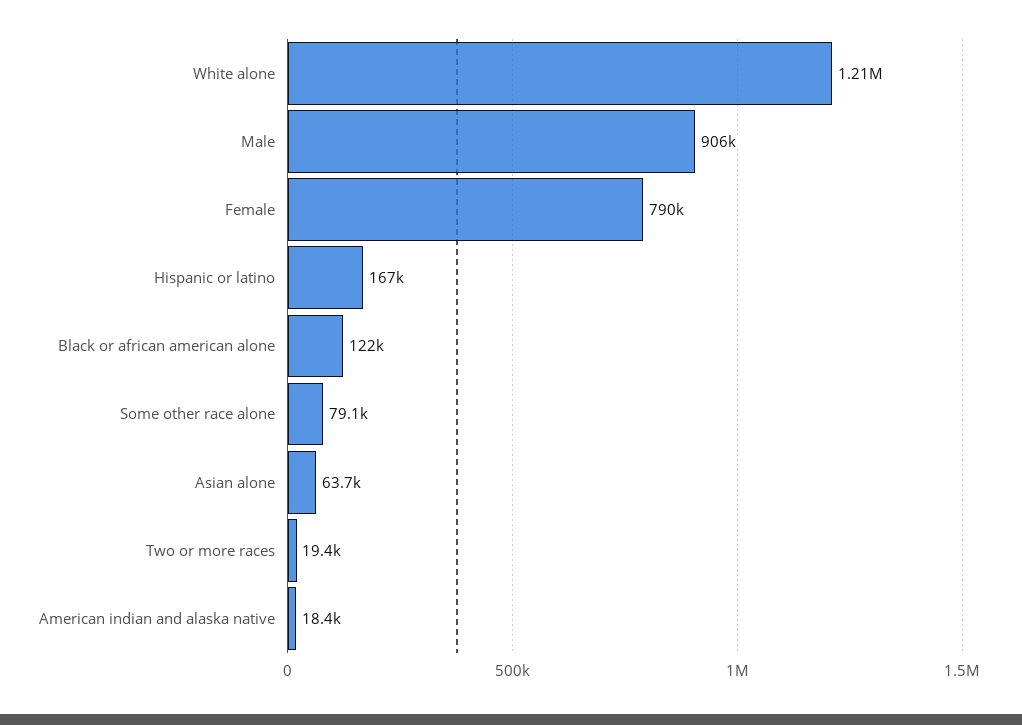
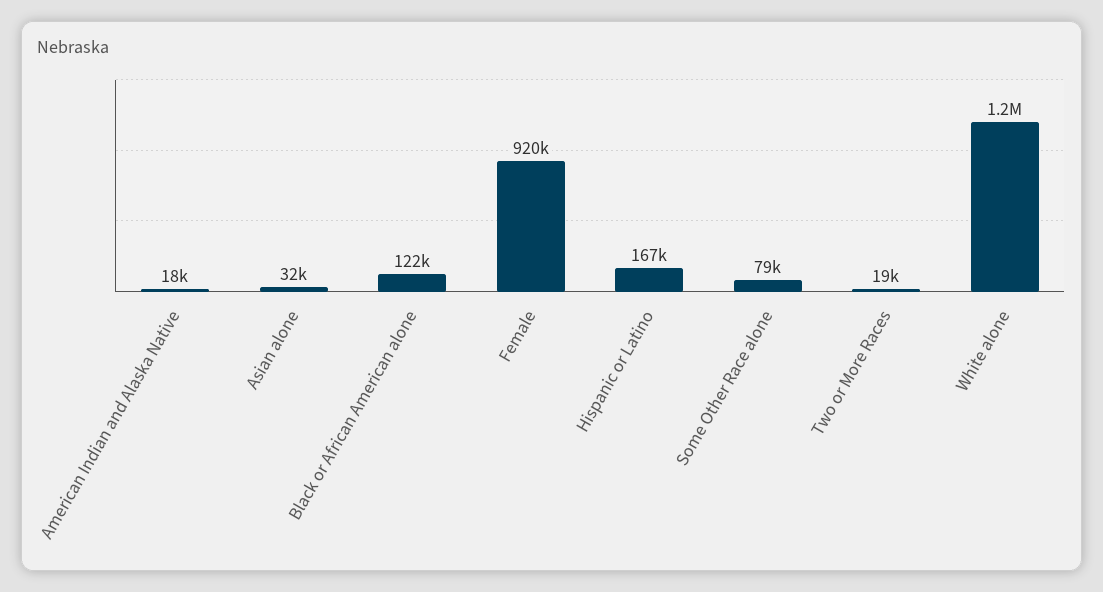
  {
    "White alone": 1210000,
-   "Male": 906000,
-   "Female": 790000,
+   "Female": 920000,
    "Hispanic or latino": 167000,
    "Black or african american alone": 122000,
    "Some other race alone": 79100,
-   "Asian alone": 63700,
+   "Asian alone": 32000,
    "Two or more races": 19400,
    "American indian and alaska native": 18400
  }

